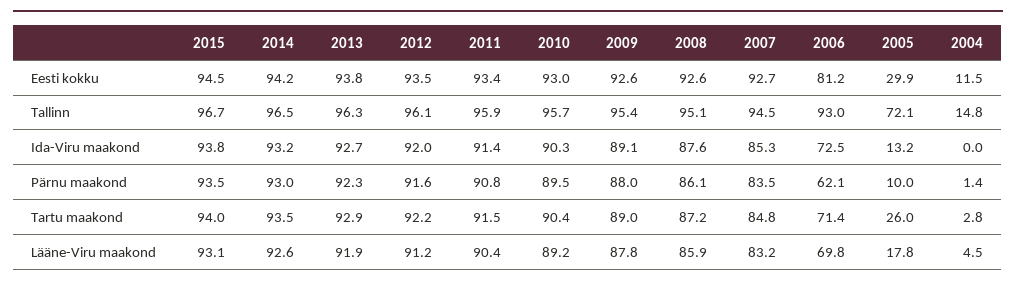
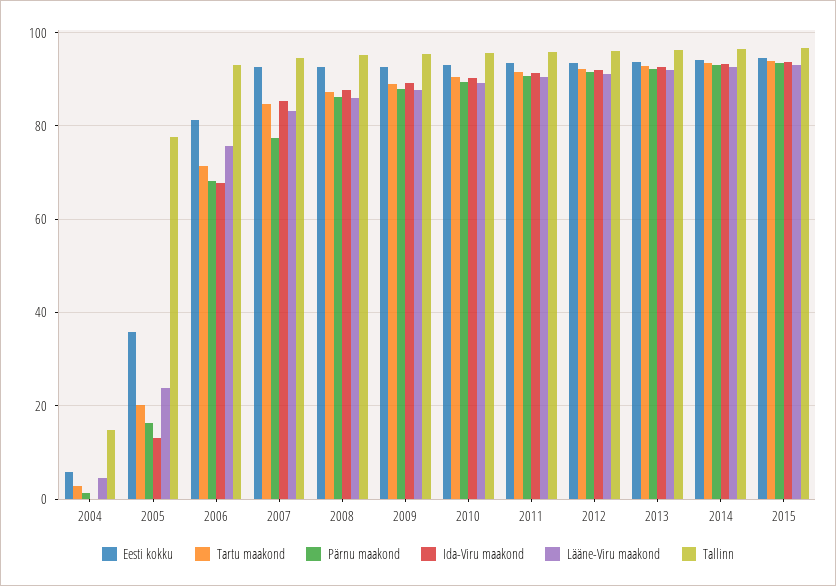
  {
    "Eesti kokku": {
      "2015": 94.5,
      "2014": 94.2,
      "2013": 93.8,
      "2012": 93.5,
      "2011": 93.4,
      "2010": 93,
      "2009": 92.6,
      "2008": 92.6,
      "2007": 92.7,
      "2006": 81.2,
-     "2005": 29.9,
+     "2005": 36,
-     "2004": 11.5
+     "2004": 6
    },
    "Tallinn": {
      "2015": 96.7,
      "2014": 96.5,
      "2013": 96.3,
      "2012": 96.1,
      "2011": 95.9,
      "2010": 95.7,
      "2009": 95.4,
      "2008": 95.1,
      "2007": 94.5,
      "2006": 93,
-     "2005": 72.1,
+     "2005": 78,
      "2004": 14.8
    },
    "Ida-Viru maakond": {
      "2015": 93.8,
      "2014": 93.2,
      "2013": 92.7,
      "2012": 92,
      "2011": 91.4,
      "2010": 90.3,
      "2009": 89.1,
      "2008": 87.6,
      "2007": 85.3,
-     "2006": 72.5,
+     "2006": 68,
      "2005": 13.2,
      "2004": 0
    },
    "Pärnu maakond": {
      "2015": 93.5,
      "2014": 93,
      "2013": 92.3,
      "2012": 91.6,
      "2011": 90.8,
      "2010": 89.5,
      "2009": 88,
      "2008": 86.1,
-     "2007": 83.5,
+     "2007": 78,
-     "2006": 62.1,
+     "2006": 68,
-     "2005": 10,
+     "2005": 16,
      "2004": 1.4
    },
    "Tartu maakond": {
      "2015": 94,
      "2014": 93.5,
      "2013": 92.9,
      "2012": 92.2,
      "2011": 91.5,
      "2010": 90.4,
      "2009": 89,
      "2008": 87.2,
      "2007": 84.8,
      "2006": 71.4,
-     "2005": 26,
+     "2005": 20,
      "2004": 2.8
    },
    "Lääne-Viru maakond": {
      "2015": 93.1,
      "2014": 92.6,
      "2013": 91.9,
      "2012": 91.2,
      "2011": 90.4,
      "2010": 89.2,
      "2009": 87.8,
      "2008": 85.9,
      "2007": 83.2,
-     "2006": 69.8,
+     "2006": 76,
-     "2005": 17.8,
+     "2005": 24,
      "2004": 4.5
    }
  }

